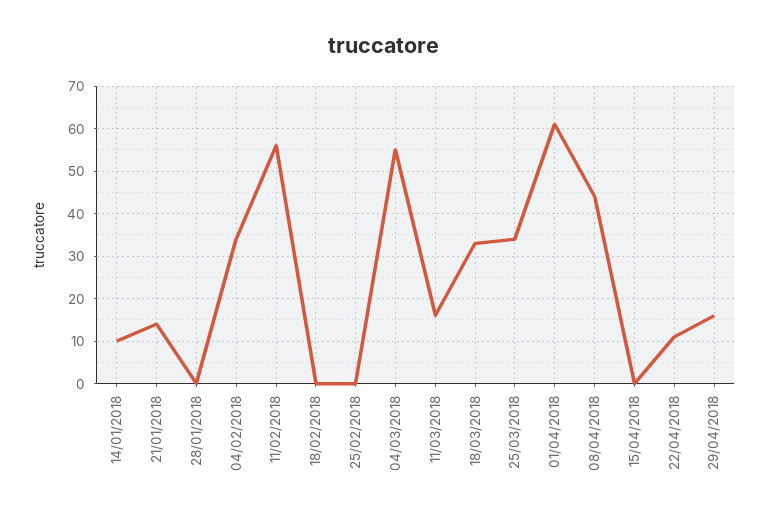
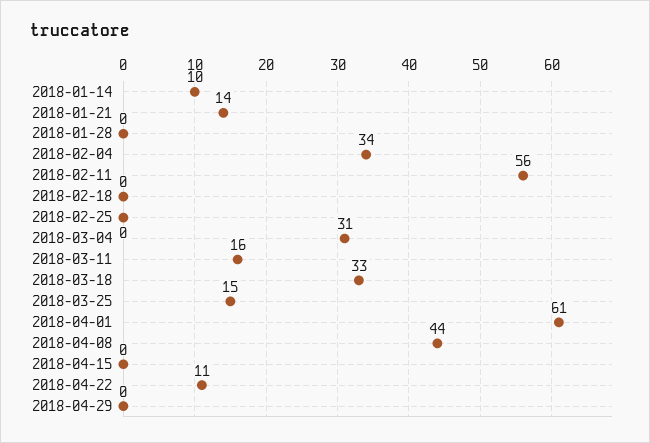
  {
    "14/01/2018": 10,
    "21/01/2018": 14,
    "28/01/2018": 0,
    "04/02/2018": 34,
    "11/02/2018": 56,
    "18/02/2018": 0,
    "25/02/2018": 0,
-   "04/03/2018": 55,
+   "04/03/2018": 31,
    "11/03/2018": 16,
    "18/03/2018": 33,
-   "25/03/2018": 35,
+   "25/03/2018": 15,
    "01/04/2018": 61,
    "08/04/2018": 44,
    "15/04/2018": 0,
    "22/04/2018": 11,
-   "29/04/2018": 15
+   "29/04/2018": 0
  }

